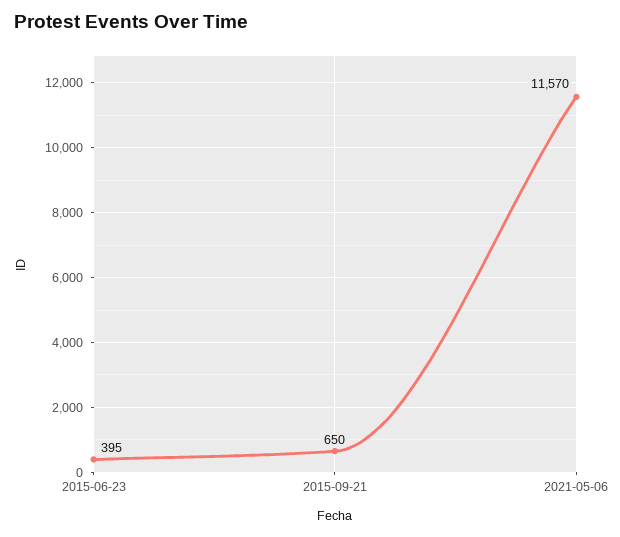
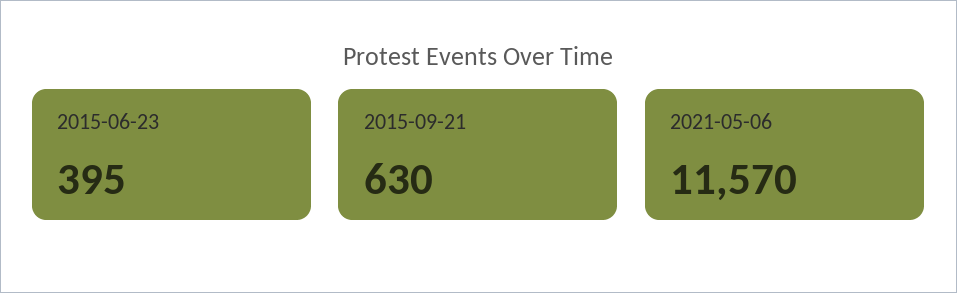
  {
    "2015-06-23": 395,
-   "2015-09-21": 650,
+   "2015-09-21": 630,
    "2021-05-06": 11570
  }

